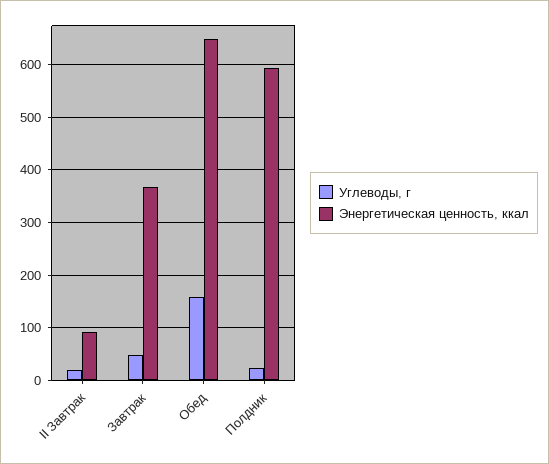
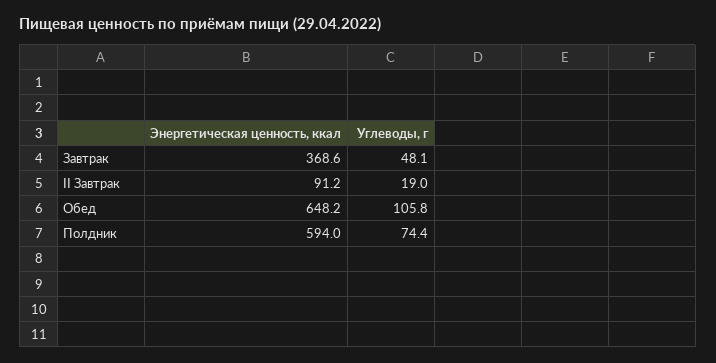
  {
    "Углеводы, г": {
      "II Завтрак": 19,
      "Завтрак": 48.1,
-     "Обед": 160,
+     "Обед": 105.8,
-     "Полдник": 20
+     "Полдник": 74.4
    },
    "Энергетическая ценность, ккал": {
      "II Завтрак": 91.2,
      "Завтрак": 368.6,
      "Обед": 648.2,
      "Полдник": 594
    }
  }

